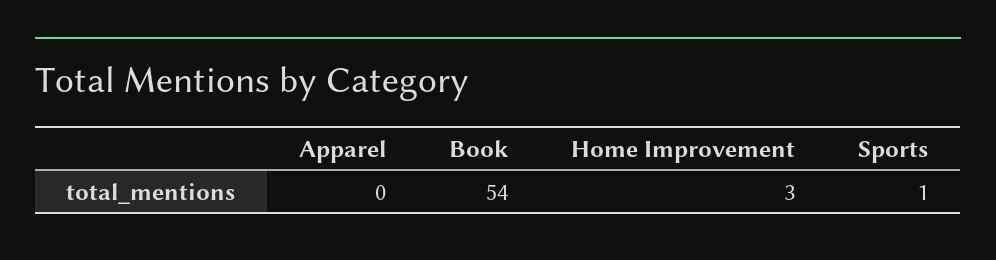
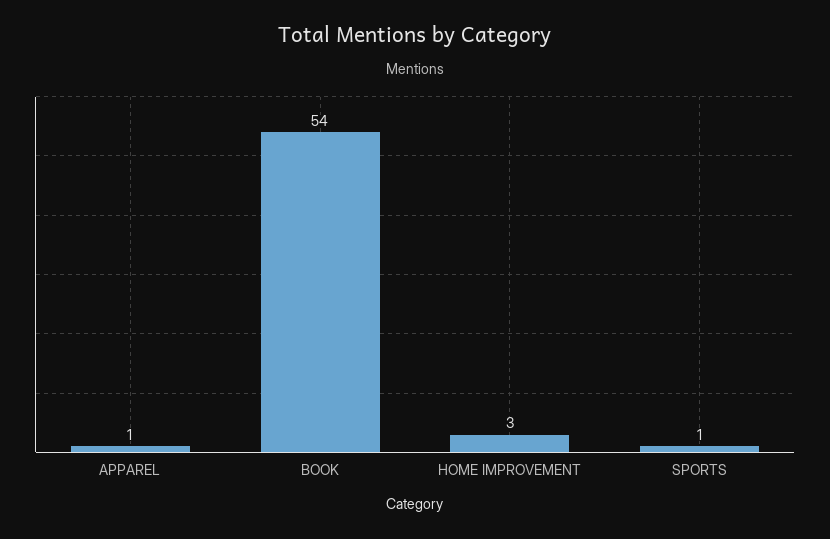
  {
-   "Apparel": 0,
+   "Apparel": 1,
    "Book": 54,
    "Home Improvement": 3,
    "Sports": 1
  }

